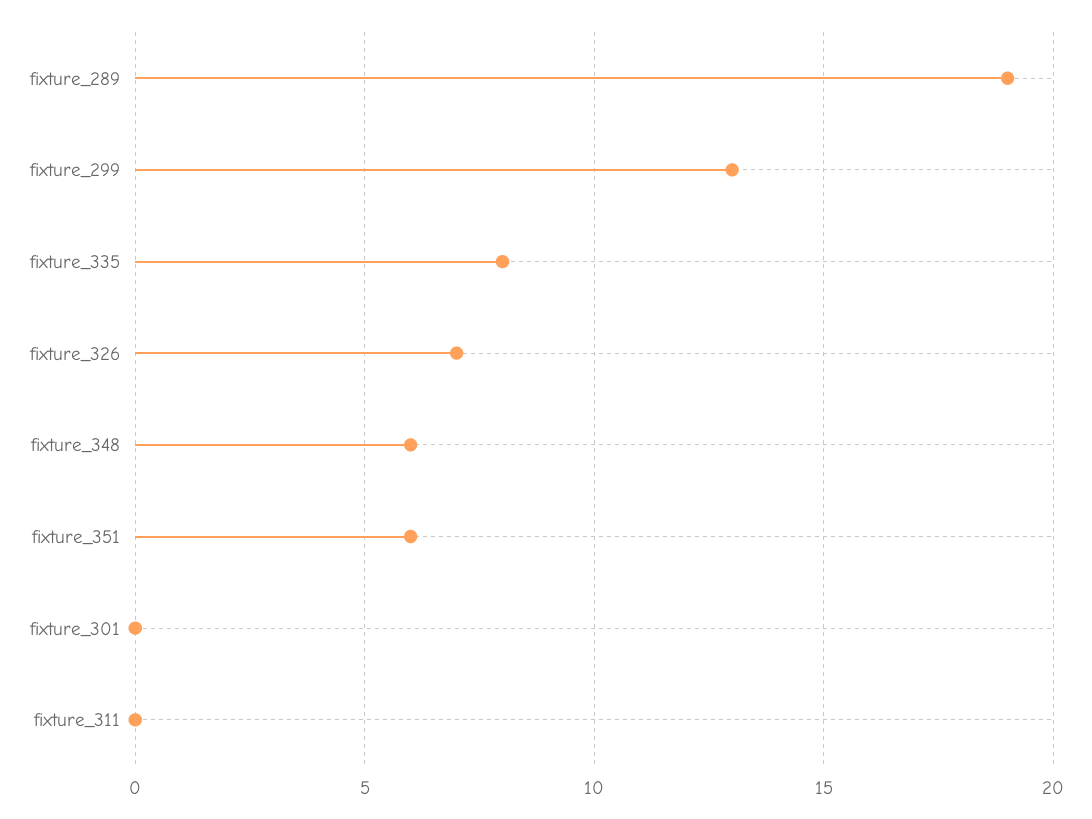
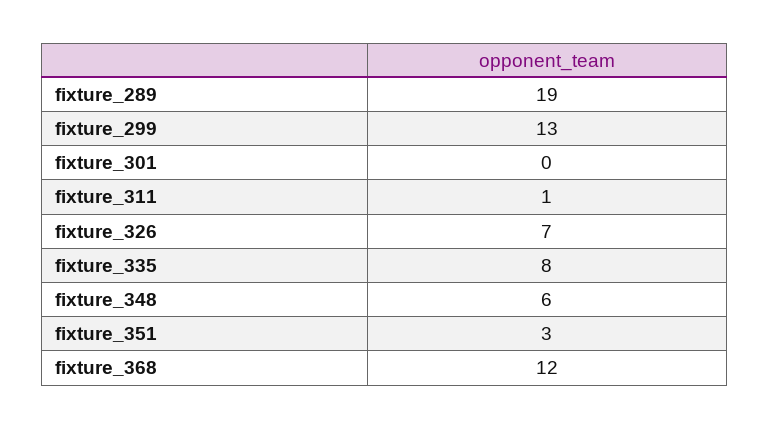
  {
    "fixture_289": 19,
    "fixture_299": 13,
    "fixture_335": 8,
    "fixture_326": 7,
    "fixture_348": 6,
-   "fixture_351": 6,
+   "fixture_351": 3,
    "fixture_301": 0,
-   "fixture_311": 0
+   "fixture_311": 1,
+   "fixture_368": 12
  }

